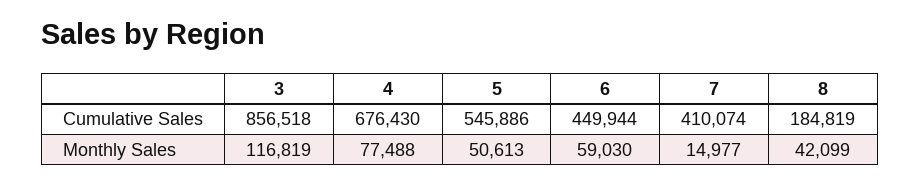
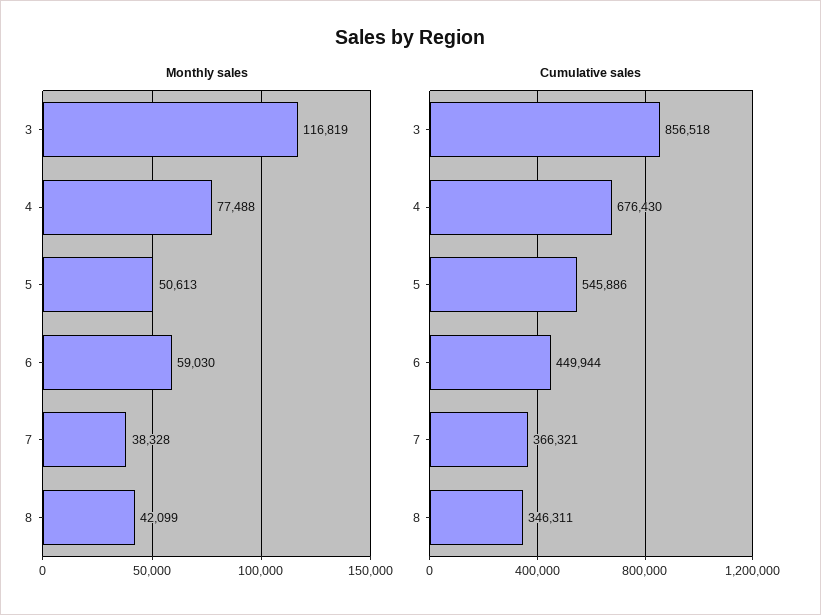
  {
    "Cumulative Sales": {
      "3": 856518,
      "4": 676430,
      "5": 545886,
      "6": 449944,
-     "7": 410074,
+     "7": 366321,
-     "8": 184819
+     "8": 346311
    },
    "Monthly Sales": {
      "3": 116819,
      "4": 77488,
      "5": 50613,
      "6": 59030,
-     "7": 14977,
+     "7": 38328,
      "8": 42099
    }
  }

